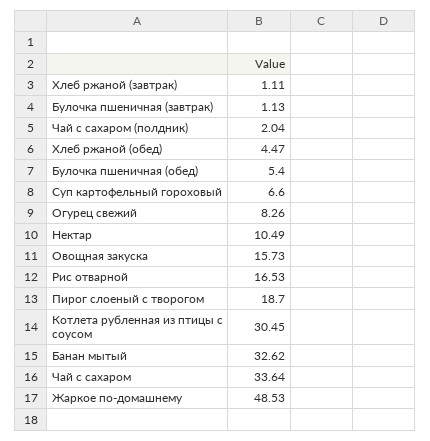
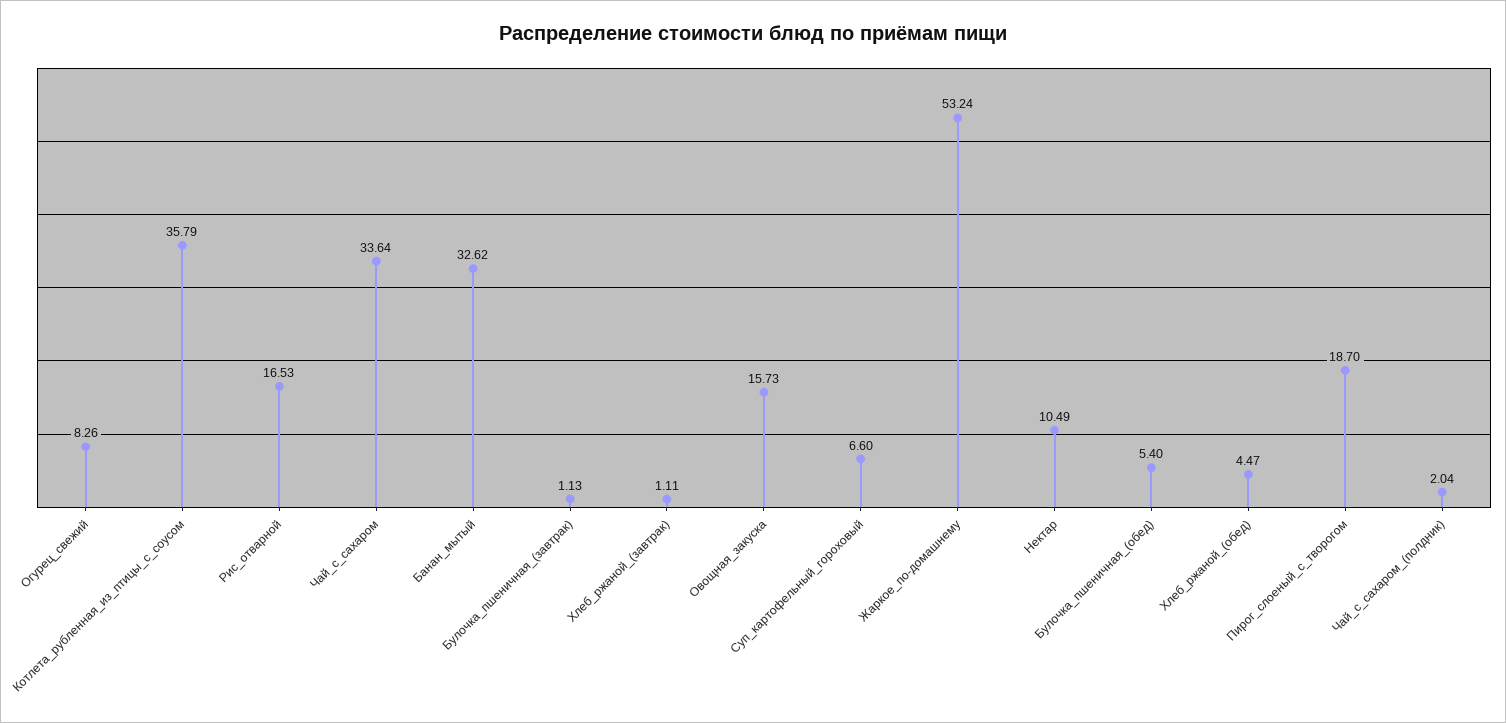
  {
    "Хлеб ржаной (завтрак)": 1.11,
    "Булочка пшеничная (завтрак)": 1.13,
    "Чай с сахаром (полдник)": 2.04,
    "Хлеб ржаной (обед)": 4.47,
    "Булочка пшеничная (обед)": 5.4,
    "Суп картофельный гороховый": 6.6,
    "Огурец свежий": 8.26,
    "Нектар": 10.49,
    "Овощная закуска": 15.73,
    "Рис отварной": 16.53,
    "Пирог слоеный с творогом": 18.7,
-   "Котлета рубленная из птицы с соусом": 30.45,
+   "Котлета рубленная из птицы с соусом": 35.79,
    "Банан мытый": 32.62,
    "Чай с сахаром": 33.64,
-   "Жаркое по-домашнему": 48.53
+   "Жаркое по-домашнему": 53.24
  }

